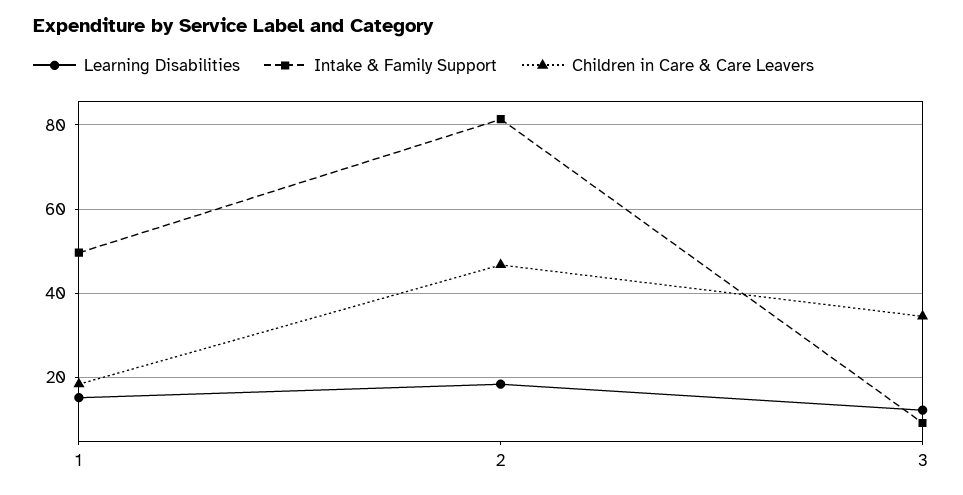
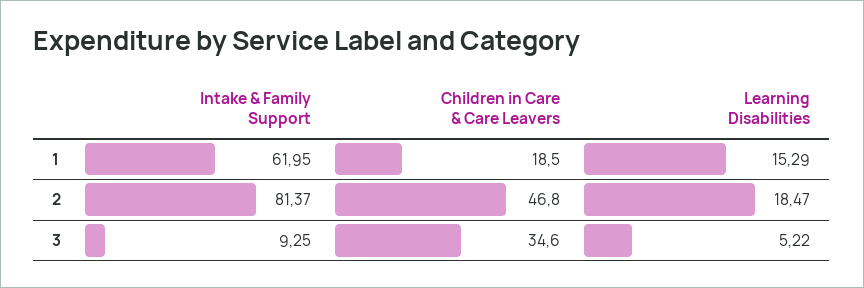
  {
    "Learning Disabilities": {
      "1": 15.29,
      "2": 18.47,
-     "3": 12
+     "3": 5.22
    },
    "Intake & Family Support": {
-     "1": 50,
+     "1": 61.95,
      "2": 81.37,
      "3": 9.25
    },
    "Children in Care & Care Leavers": {
      "1": 18.5,
      "2": 46.8,
      "3": 34.6
    }
  }

